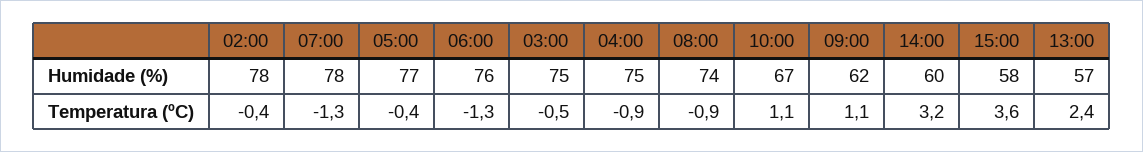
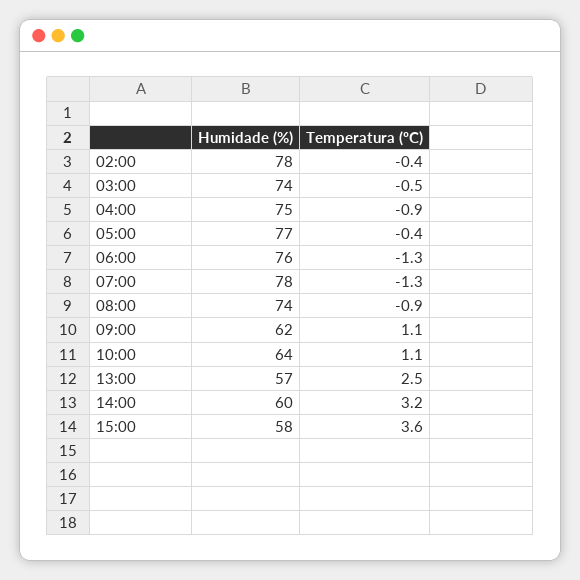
  {
    "02:00": {
      "Humidade (%)": 78,
      "Temperatura (ºC)": -0.4
    },
    "07:00": {
      "Humidade (%)": 78,
      "Temperatura (ºC)": -1.3
    },
    "05:00": {
      "Humidade (%)": 77,
      "Temperatura (ºC)": -0.4
    },
    "06:00": {
      "Humidade (%)": 76,
      "Temperatura (ºC)": -1.3
    },
    "03:00": {
-     "Humidade (%)": 75,
+     "Humidade (%)": 74,
      "Temperatura (ºC)": -0.5
    },
    "04:00": {
      "Humidade (%)": 75,
      "Temperatura (ºC)": -0.9
    },
    "08:00": {
      "Humidade (%)": 74,
      "Temperatura (ºC)": -0.9
    },
    "10:00": {
-     "Humidade (%)": 67,
+     "Humidade (%)": 64,
      "Temperatura (ºC)": 1.1
    },
    "09:00": {
      "Humidade (%)": 62,
      "Temperatura (ºC)": 1.1
    },
    "14:00": {
      "Humidade (%)": 60,
      "Temperatura (ºC)": 3.2
    },
    "15:00": {
      "Humidade (%)": 58,
      "Temperatura (ºC)": 3.6
    },
    "13:00": {
      "Humidade (%)": 57,
-     "Temperatura (ºC)": 2.4
+     "Temperatura (ºC)": 2.5
    }
  }

